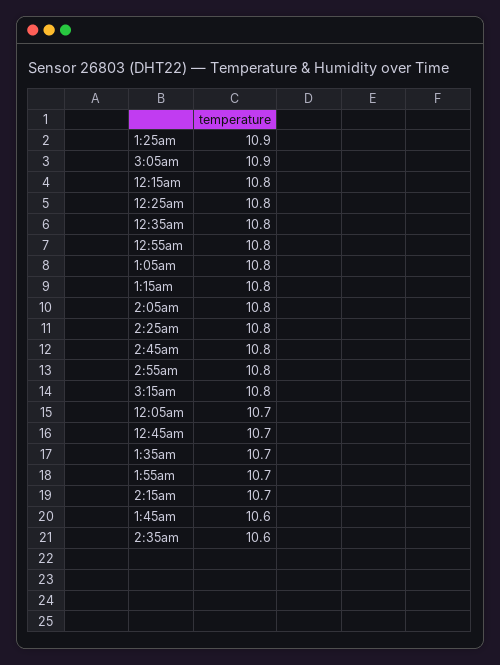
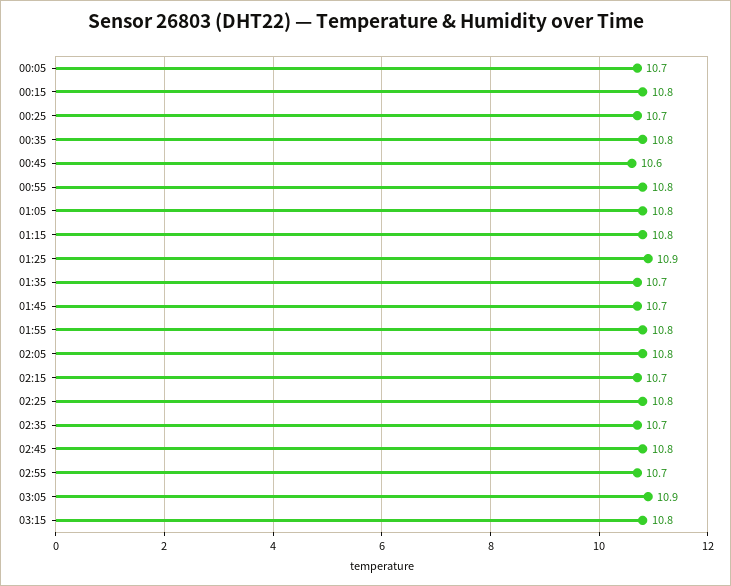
  {
    "1:25am": 10.9,
    "3:05am": 10.9,
    "12:15am": 10.8,
-   "12:25am": 10.8,
+   "12:25am": 10.7,
    "12:35am": 10.8,
    "12:55am": 10.8,
    "1:05am": 10.8,
    "1:15am": 10.8,
    "2:05am": 10.8,
    "2:25am": 10.8,
    "2:45am": 10.8,
-   "2:55am": 10.8,
+   "2:55am": 10.7,
    "3:15am": 10.8,
    "12:05am": 10.7,
-   "12:45am": 10.7,
+   "12:45am": 10.6,
    "1:35am": 10.7,
-   "1:55am": 10.7,
+   "1:55am": 10.8,
    "2:15am": 10.7,
-   "1:45am": 10.6,
+   "1:45am": 10.7,
-   "2:35am": 10.6
+   "2:35am": 10.7
  }

